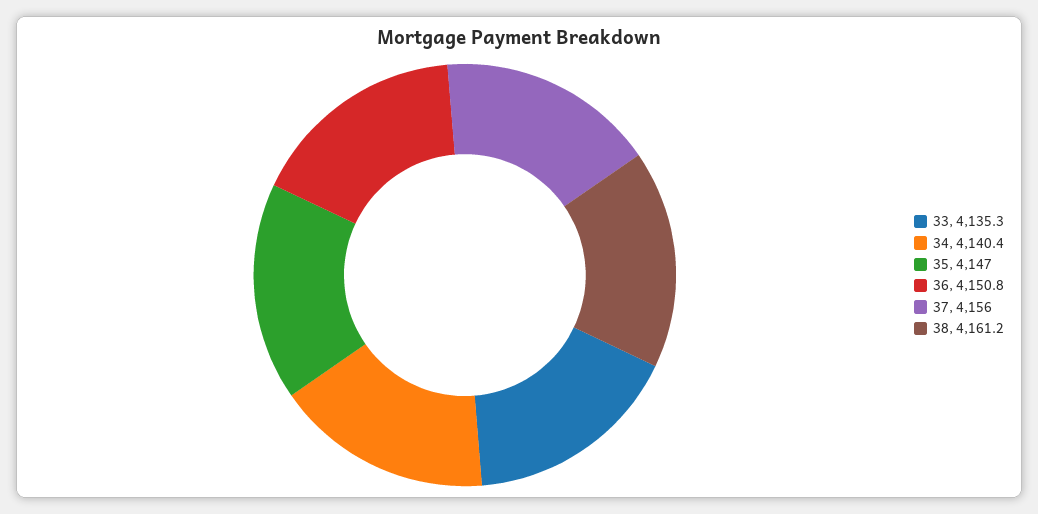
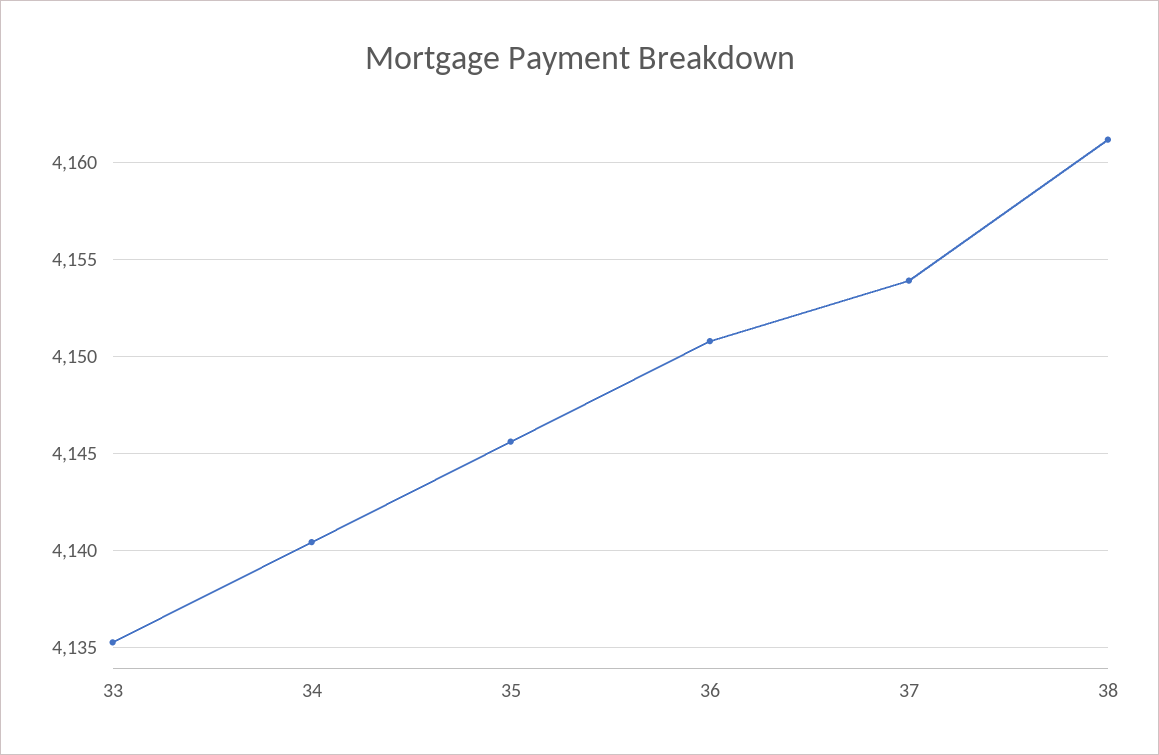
  {
    "33": 4135.3,
    "34": 4140.4,
-   "35": 4147,
+   "35": 4145.5,
    "36": 4150.8,
-   "37": 4156,
+   "37": 4154,
    "38": 4161.2
  }

